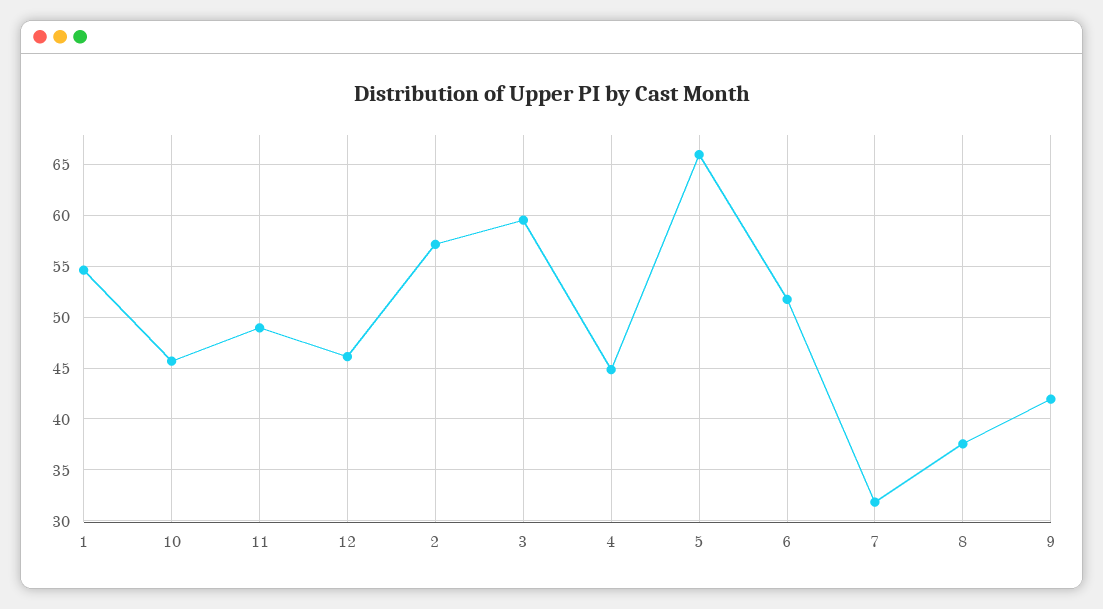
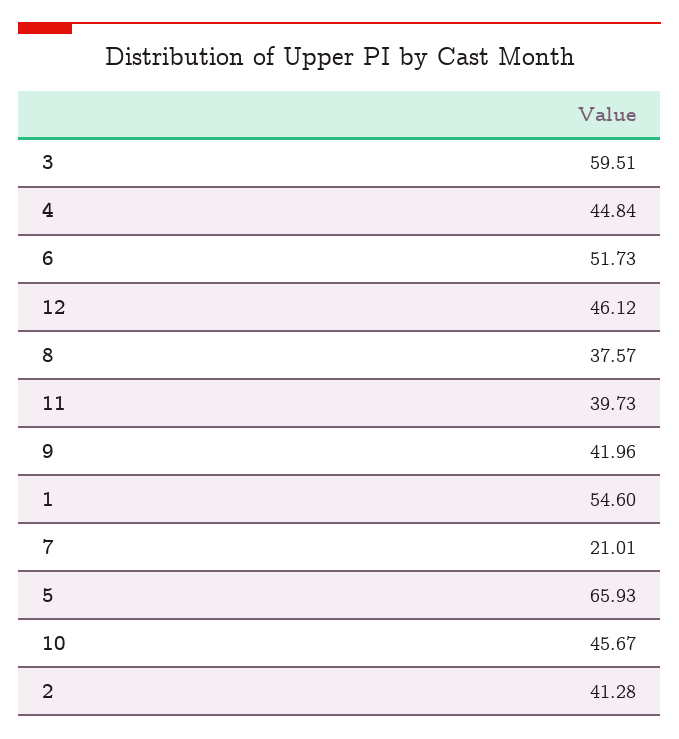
  {
    "1": 54.6,
    "10": 45.67,
-   "11": 49,
+   "11": 39.73,
    "12": 46.12,
-   "2": 57,
+   "2": 41.28,
    "3": 59.51,
    "4": 44.84,
    "5": 65.93,
    "6": 51.73,
-   "7": 32,
+   "7": 21.01,
    "8": 37.57,
    "9": 41.96
  }

